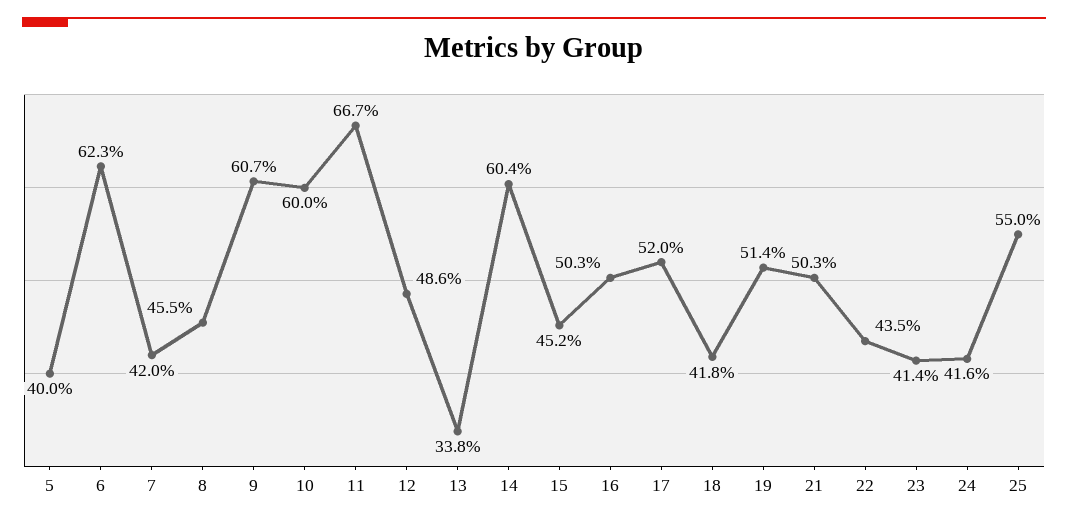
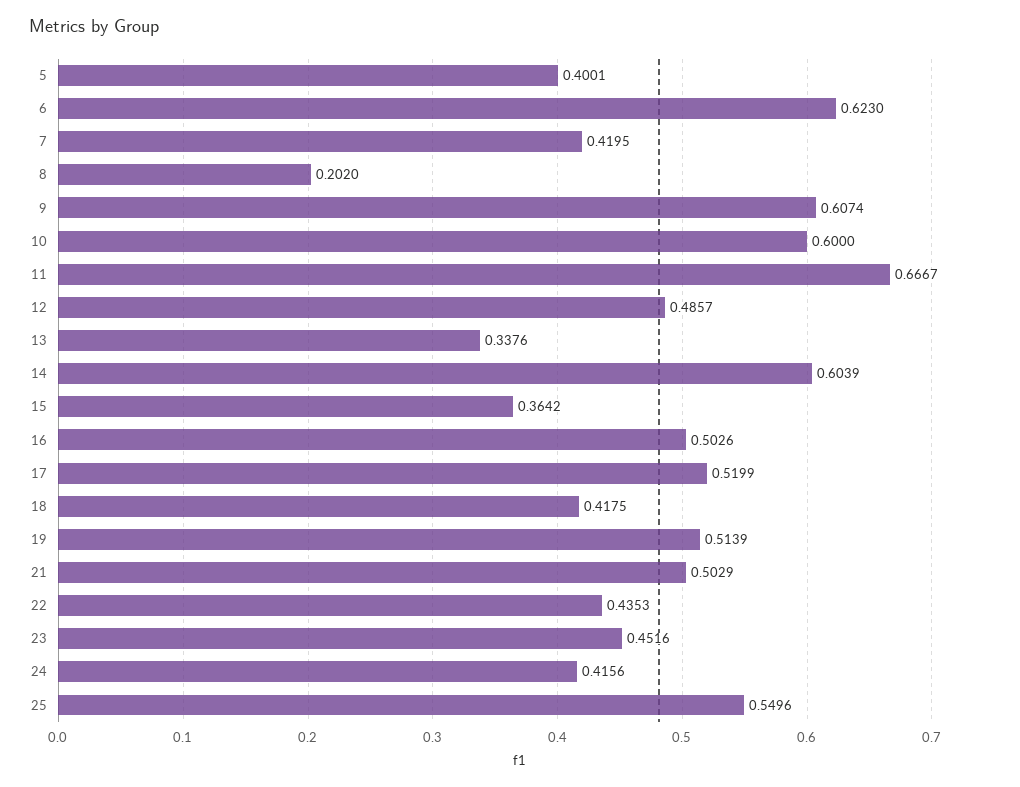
  {
    "5": 0.4001,
    "6": 0.623,
    "7": 0.4195,
-   "8": 0.455,
+   "8": 0.202,
    "9": 0.6074,
    "10": 0.6,
    "11": 0.6667,
    "12": 0.4857,
    "13": 0.3376,
    "14": 0.6039,
-   "15": 0.452,
+   "15": 0.3642,
    "16": 0.5026,
    "17": 0.5199,
    "18": 0.4175,
    "19": 0.5139,
    "21": 0.5029,
    "22": 0.4353,
-   "23": 0.414,
+   "23": 0.4516,
    "24": 0.4156,
    "25": 0.5496
  }

